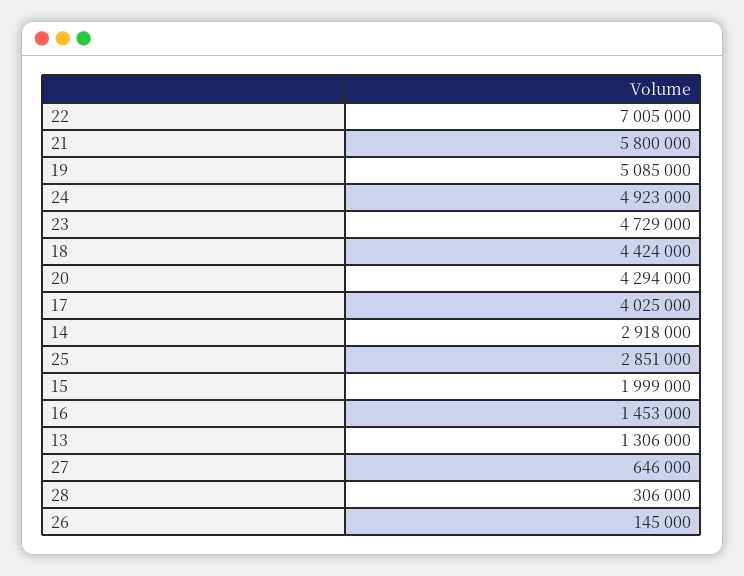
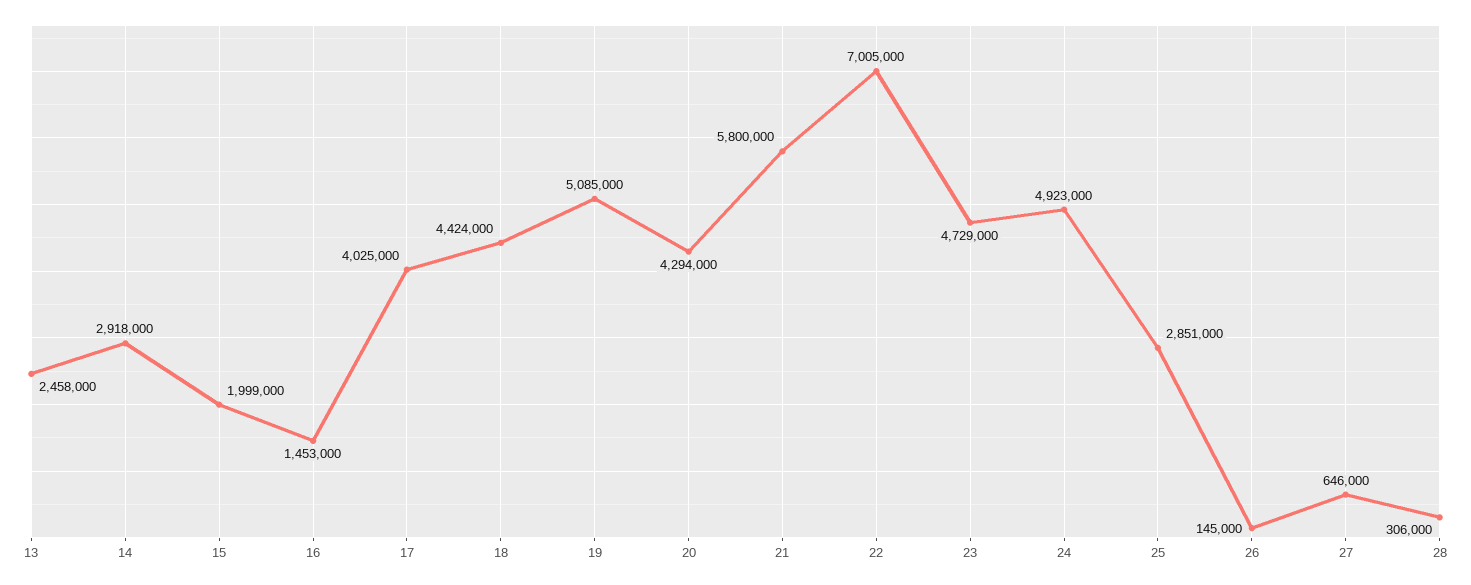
  {
    "22": 7005000,
    "21": 5800000,
    "19": 5085000,
    "24": 4923000,
    "23": 4729000,
    "18": 4424000,
    "20": 4294000,
    "17": 4025000,
    "14": 2918000,
    "25": 2851000,
    "15": 1999000,
    "16": 1453000,
-   "13": 1306000,
+   "13": 2458000,
    "27": 646000,
    "28": 306000,
    "26": 145000
  }

